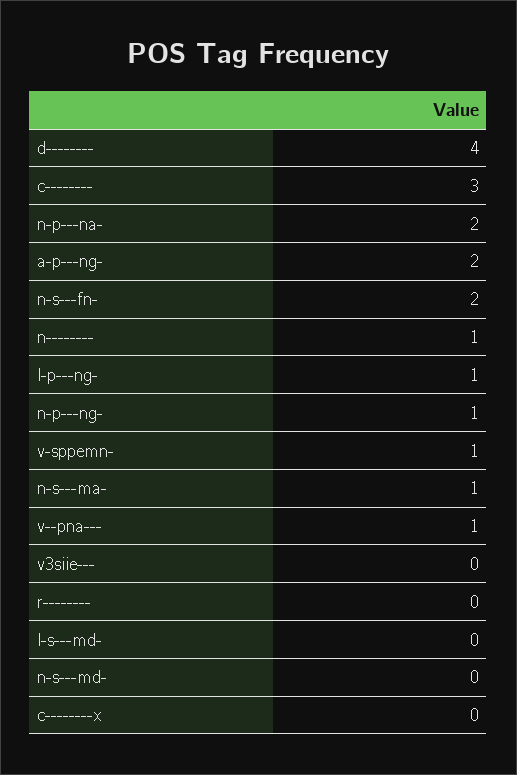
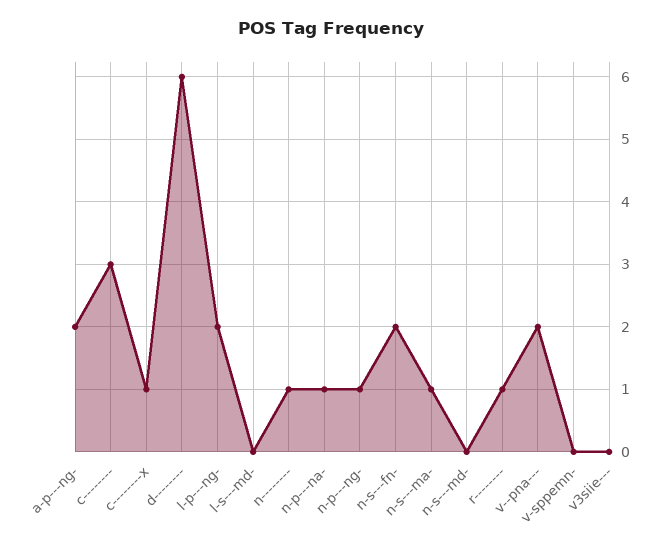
  {
-   "d--------": 4,
+   "d--------": 6,
    "c--------": 3,
-   "n-p---na-": 2,
+   "n-p---na-": 1,
    "a-p---ng-": 2,
    "n-s---fn-": 2,
    "n--------": 1,
-   "l-p---ng-": 1,
+   "l-p---ng-": 2,
    "n-p---ng-": 1,
-   "v-sppemn-": 1,
+   "v-sppemn-": 0,
    "n-s---ma-": 1,
-   "v--pna---": 1,
+   "v--pna---": 2,
    "v3siie---": 0,
-   "r--------": 0,
+   "r--------": 1,
    "l-s---md-": 0,
    "n-s---md-": 0,
-   "c--------x": 0
+   "c--------x": 1
  }

